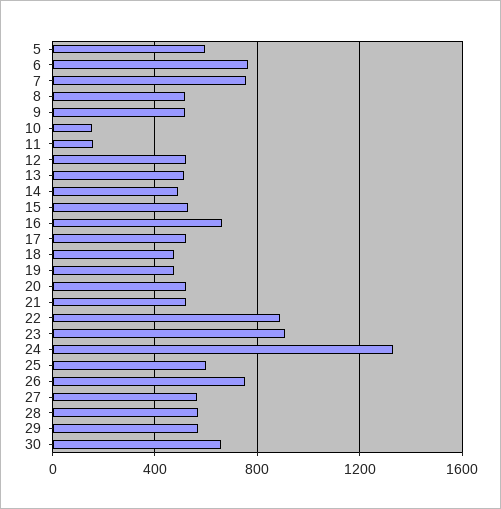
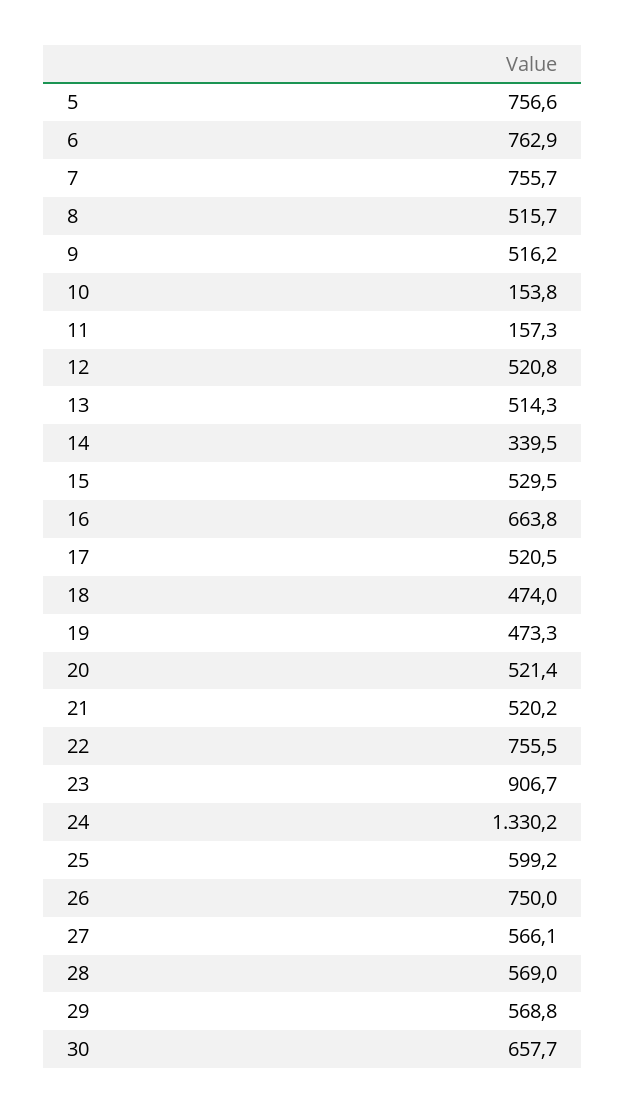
  {
-   "5": 600,
+   "5": 756.6,
    "6": 762.9,
    "7": 755.7,
    "8": 515.7,
    "9": 516.2,
    "10": 153.8,
    "11": 157.3,
    "12": 520.8,
    "13": 514.3,
-   "14": 500,
+   "14": 339.5,
    "15": 529.5,
    "16": 663.8,
    "17": 520.5,
    "18": 474,
    "19": 473.3,
    "20": 521.4,
    "21": 520.2,
-   "22": 900,
+   "22": 755.5,
    "23": 906.7,
    "24": 1330.2,
    "25": 599.2,
    "26": 750,
    "27": 566.1,
    "28": 569,
    "29": 568.8,
    "30": 657.7
  }

